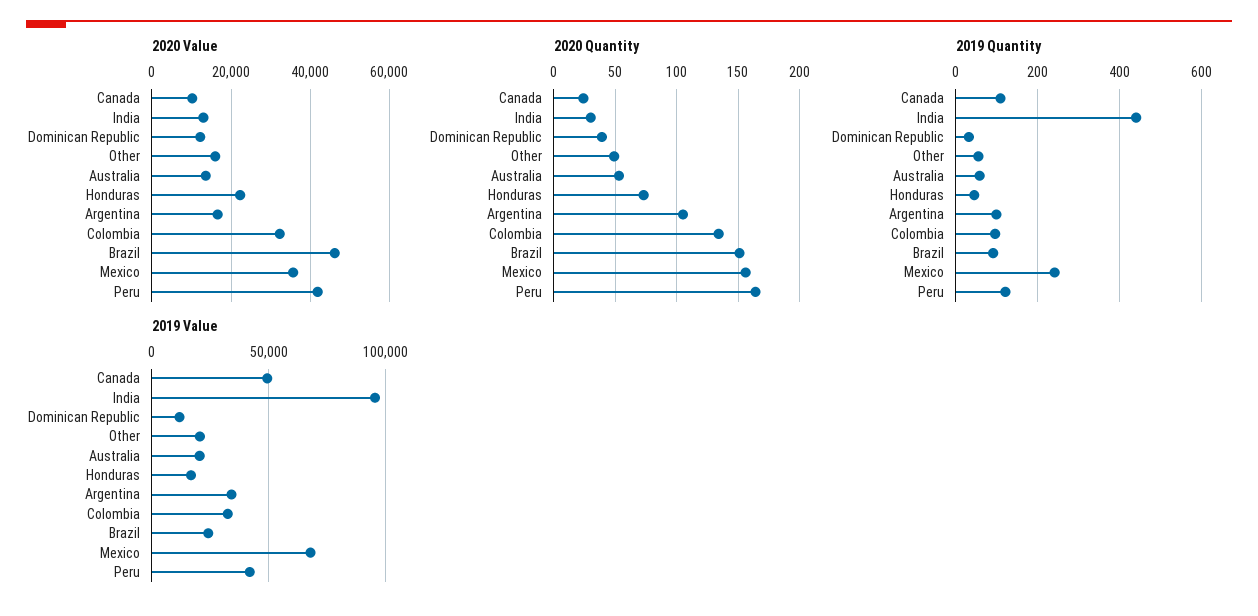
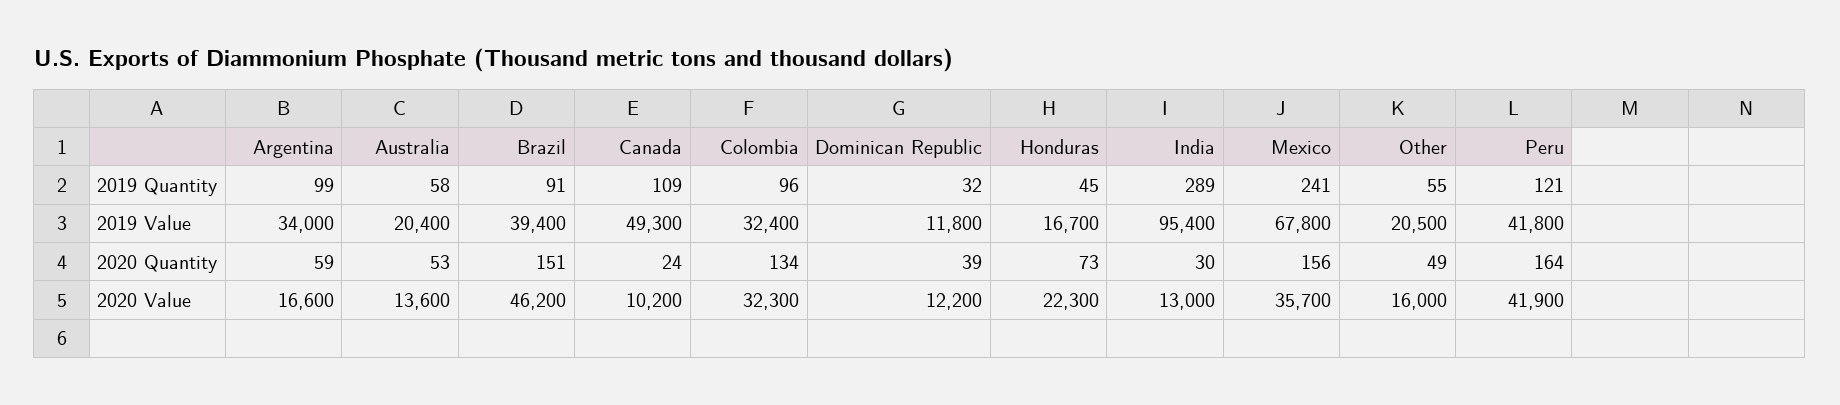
  {
    "2020 Value": {
      "Canada": 10200,
      "India": 13000,
      "Dominican Republic": 12200,
      "Other": 16000,
      "Australia": 13600,
      "Honduras": 22300,
      "Argentina": 16600,
      "Colombia": 32300,
      "Brazil": 46200,
      "Mexico": 35700,
      "Peru": 41900
    },
    "2020 Quantity": {
      "Canada": 24,
      "India": 30,
      "Dominican Republic": 39,
      "Other": 49,
      "Australia": 53,
      "Honduras": 73,
-     "Argentina": 105,
+     "Argentina": 59,
      "Colombia": 134,
      "Brazil": 151,
      "Mexico": 156,
      "Peru": 164
    },
    "2019 Quantity": {
      "Canada": 109,
-     "India": 440,
+     "India": 289,
      "Dominican Republic": 32,
      "Other": 55,
      "Australia": 58,
      "Honduras": 45,
      "Argentina": 99,
      "Colombia": 96,
      "Brazil": 91,
      "Mexico": 241,
      "Peru": 121
    },
    "2019 Value": {
      "Canada": 49300,
      "India": 95400,
      "Dominican Republic": 11800,
      "Other": 20500,
      "Australia": 20400,
      "Honduras": 16700,
      "Argentina": 34000,
      "Colombia": 32400,
-     "Brazil": 25000,
+     "Brazil": 39400,
      "Mexico": 67800,
      "Peru": 41800
    }
  }

